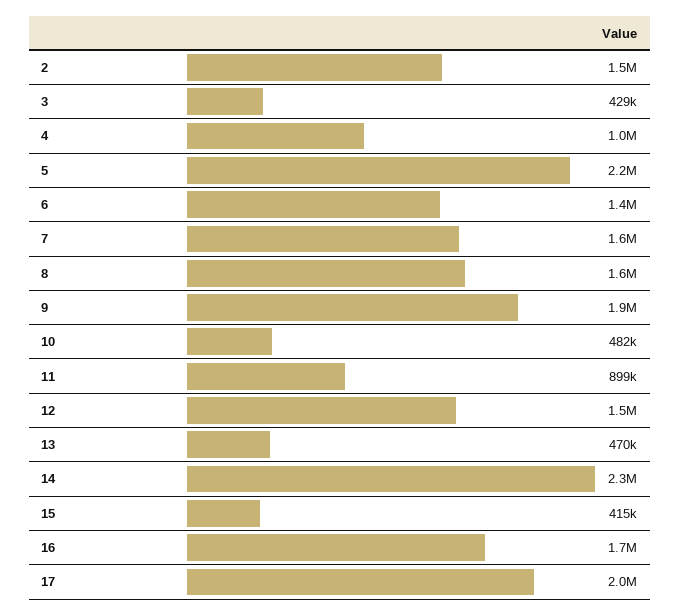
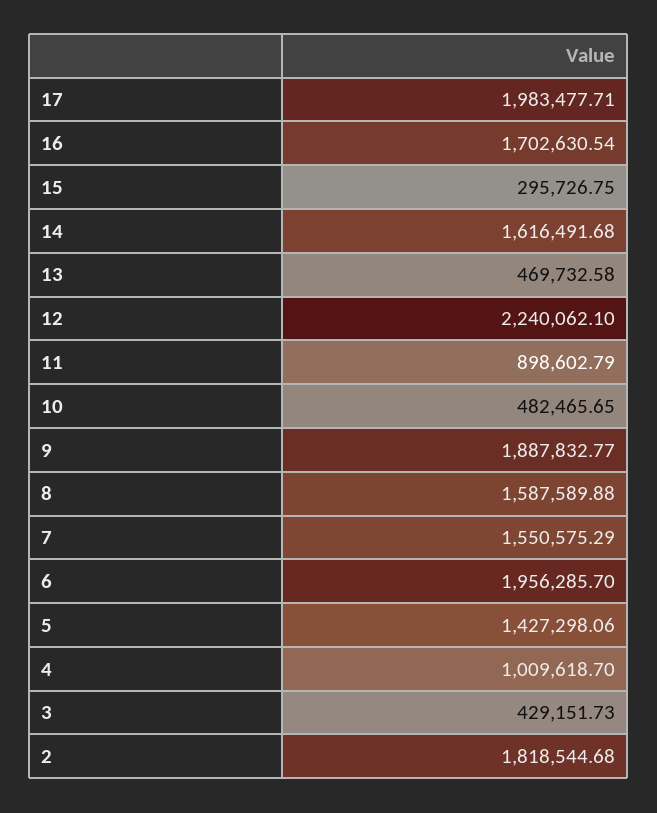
  {
-   "2": 1500000,
+   "2": 1818544.68,
    "3": 429151.73,
    "4": 1009618.7,
-   "5": 2200000,
+   "5": 1427298.06,
-   "6": 1400000,
+   "6": 1956285.7,
    "7": 1550575.29,
    "8": 1587589.88,
    "9": 1887832.77,
    "10": 482465.65,
    "11": 898602.79,
-   "12": 1500000,
+   "12": 2240062.1,
    "13": 469732.58,
-   "14": 2300000,
+   "14": 1616491.68,
-   "15": 415000,
+   "15": 295726.75,
    "16": 1702630.54,
    "17": 1983477.71
  }

